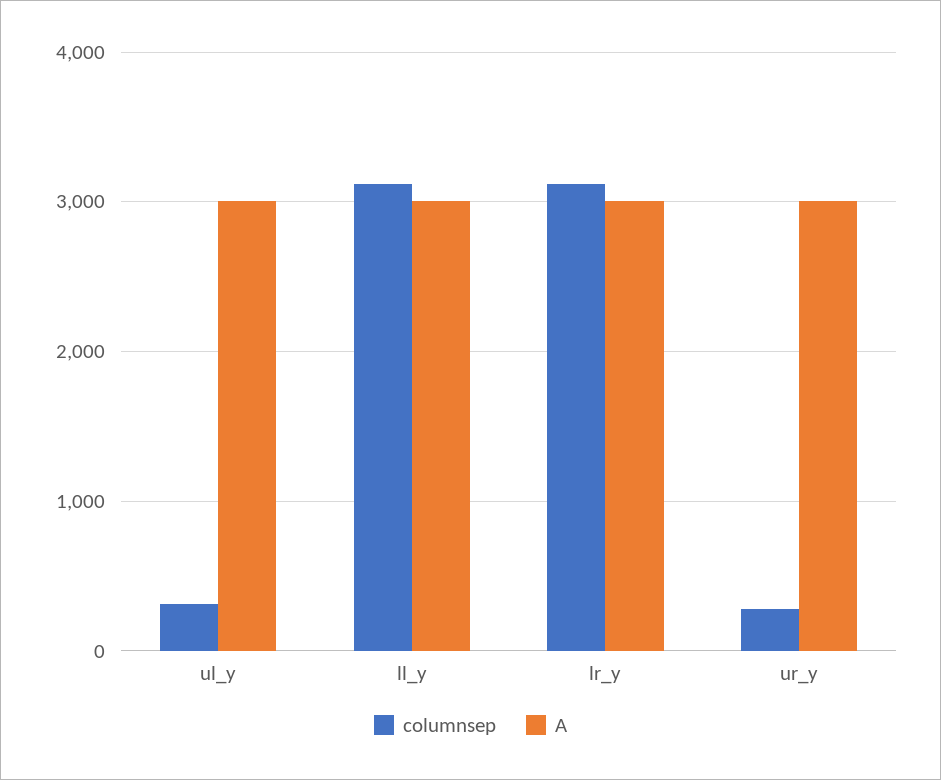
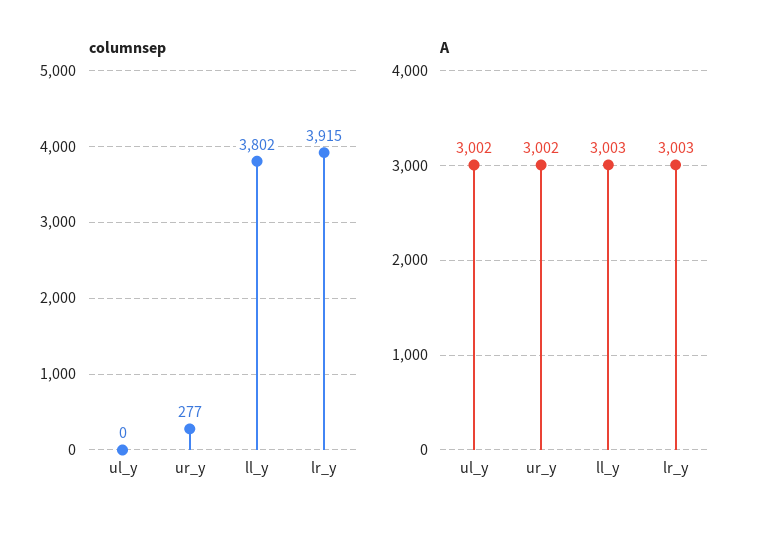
  {
    "columnsep": {
-     "ul_y": 300,
+     "ul_y": 0,
-     "ll_y": 3100,
+     "ll_y": 3802,
-     "lr_y": 3100,
+     "lr_y": 3915,
      "ur_y": 277
    },
    "A": {
      "ul_y": 3002,
      "ll_y": 3003,
      "lr_y": 3003,
      "ur_y": 3002
    }
  }

